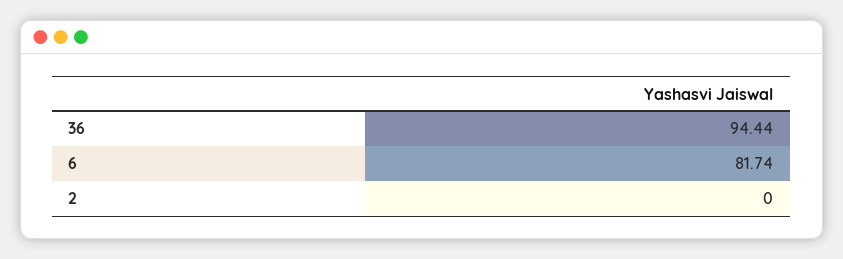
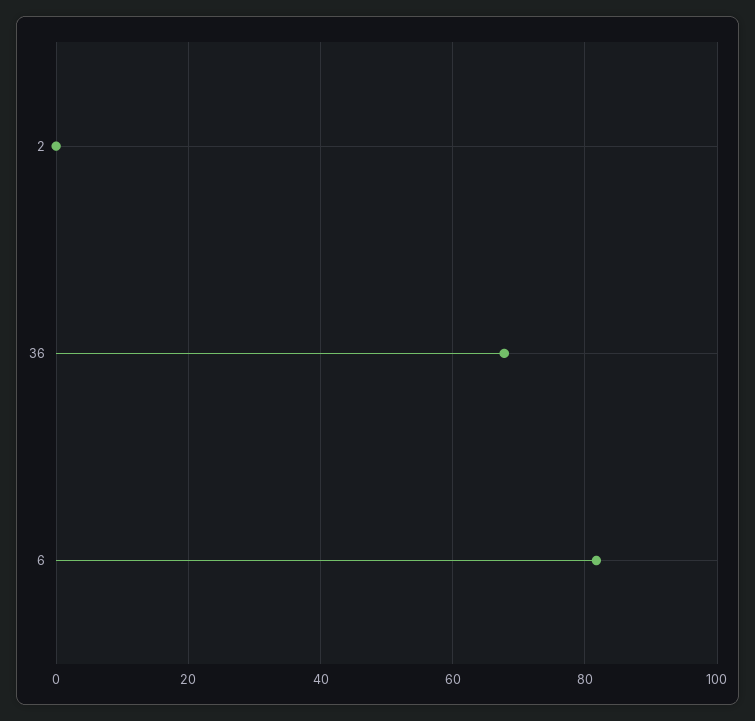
  {
-   "36": 94.44,
+   "36": 68,
    "6": 81.74,
    "2": 0
  }

